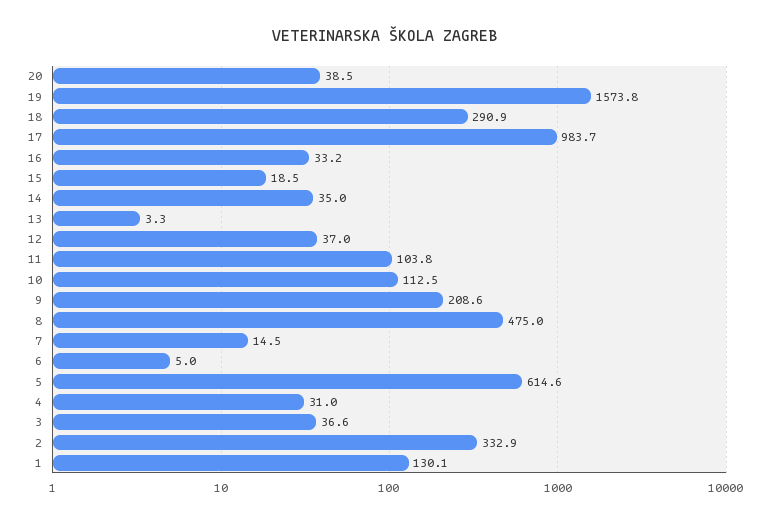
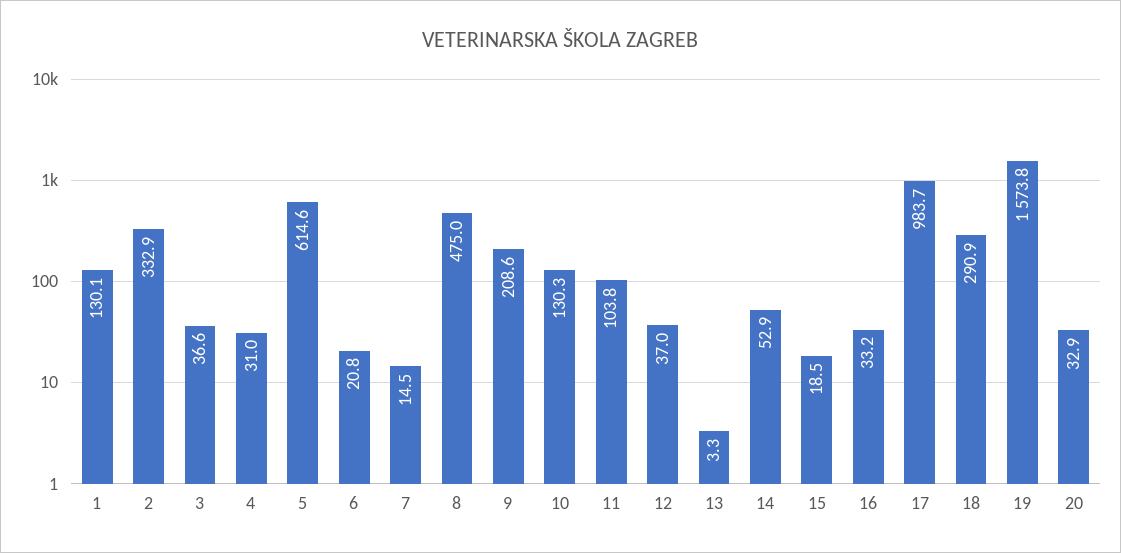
  {
-   "20": 38.5,
+   "20": 32.9,
    "19": 1573.8,
    "18": 290.9,
    "17": 983.7,
    "16": 33.2,
    "15": 18.5,
-   "14": 35,
+   "14": 52.9,
    "13": 3.3,
    "12": 37,
    "11": 103.8,
-   "10": 112.5,
+   "10": 130.3,
    "9": 208.6,
    "8": 475,
    "7": 14.5,
-   "6": 5,
+   "6": 20.8,
    "5": 614.6,
    "4": 31,
    "3": 36.6,
    "2": 332.9,
    "1": 130.1
  }

